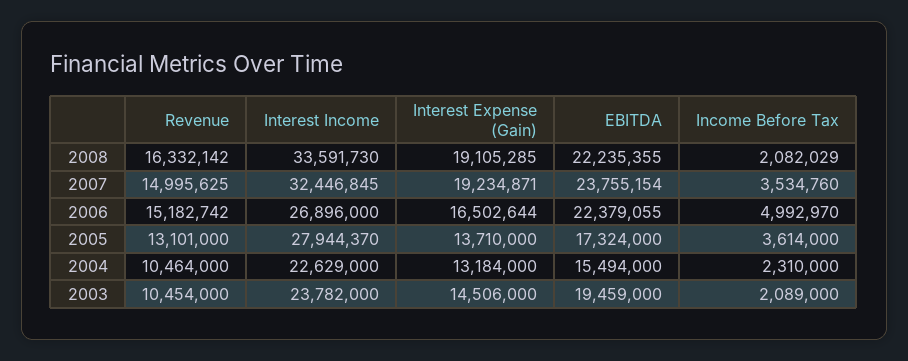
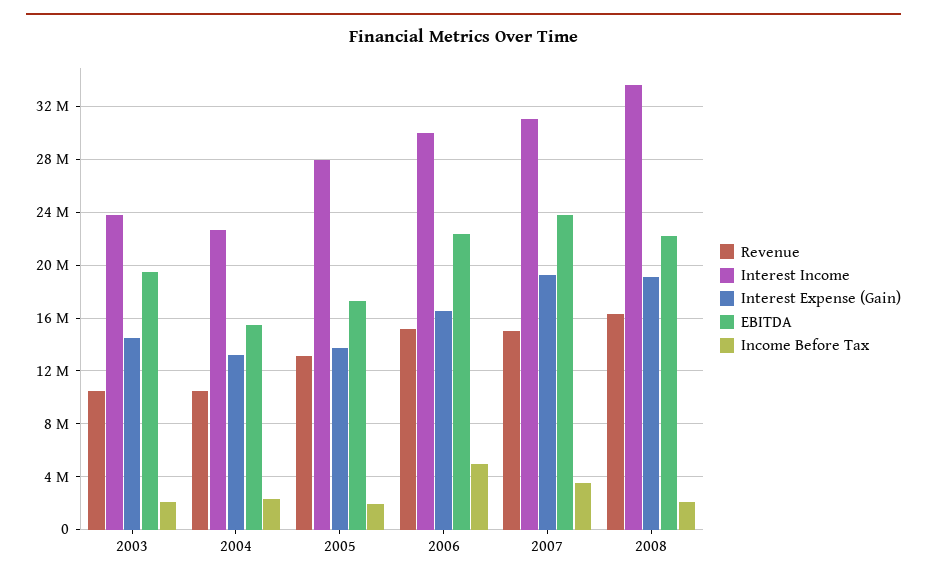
  {
    "Revenue": {
      "2008": 16332142,
      "2007": 14995625,
      "2006": 15182742,
      "2005": 13101000,
      "2004": 10464000,
      "2003": 10454000
    },
    "Interest Income": {
      "2008": 33591730,
-     "2007": 32446845,
+     "2007": 31000000,
-     "2006": 26896000,
+     "2006": 30000000,
      "2005": 27944370,
      "2004": 22629000,
      "2003": 23782000
    },
    "Interest Expense (Gain)": {
      "2008": 19105285,
      "2007": 19234871,
      "2006": 16502644,
      "2005": 13710000,
      "2004": 13184000,
      "2003": 14506000
    },
    "EBITDA": {
      "2008": 22235355,
      "2007": 23755154,
      "2006": 22379055,
      "2005": 17324000,
      "2004": 15494000,
      "2003": 19459000
    },
    "Income Before Tax": {
      "2008": 2082029,
      "2007": 3534760,
      "2006": 4992970,
-     "2005": 3614000,
+     "2005": 2000000,
      "2004": 2310000,
      "2003": 2089000
    }
  }

